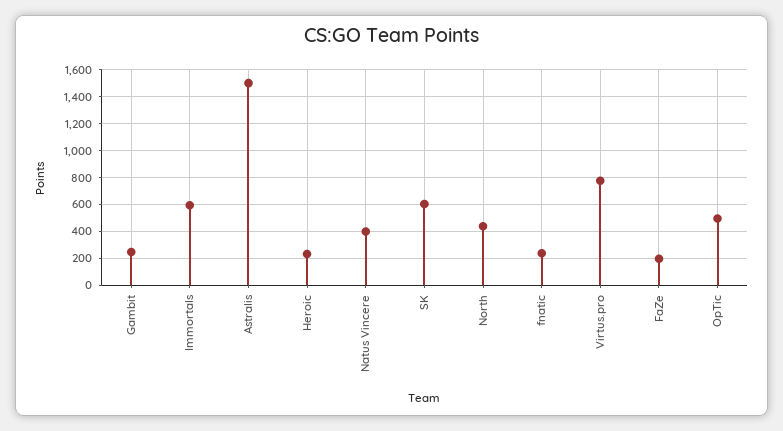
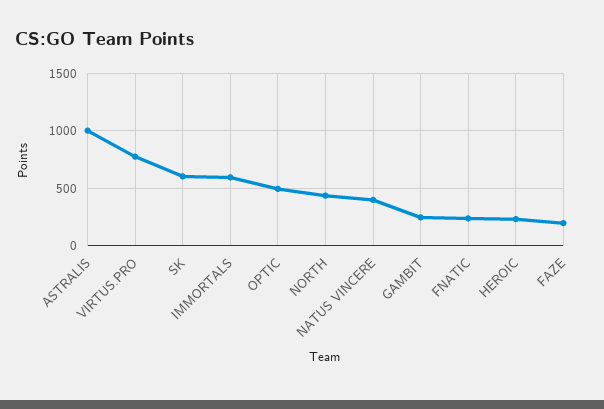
  {
    "Gambit": 250,
    "Immortals": 600,
-   "Astralis": 1500,
+   "Astralis": 1000,
    "Heroic": 250,
    "Natus Vincere": 400,
    "SK": 600,
    "North": 450,
    "fnatic": 250,
    "Virtus.pro": 800,
    "FaZe": 200,
    "OpTic": 500
  }

